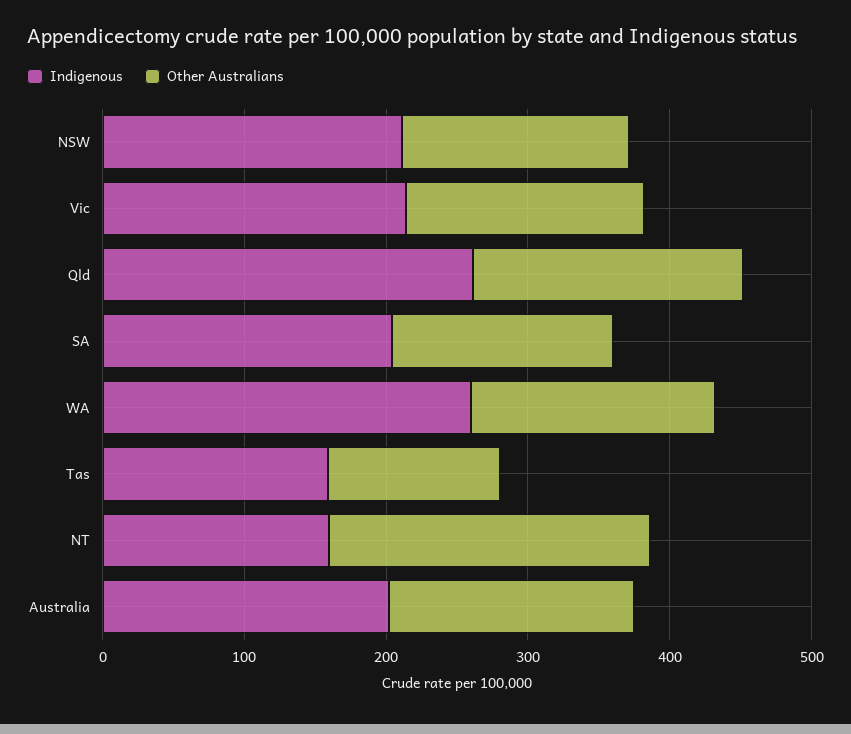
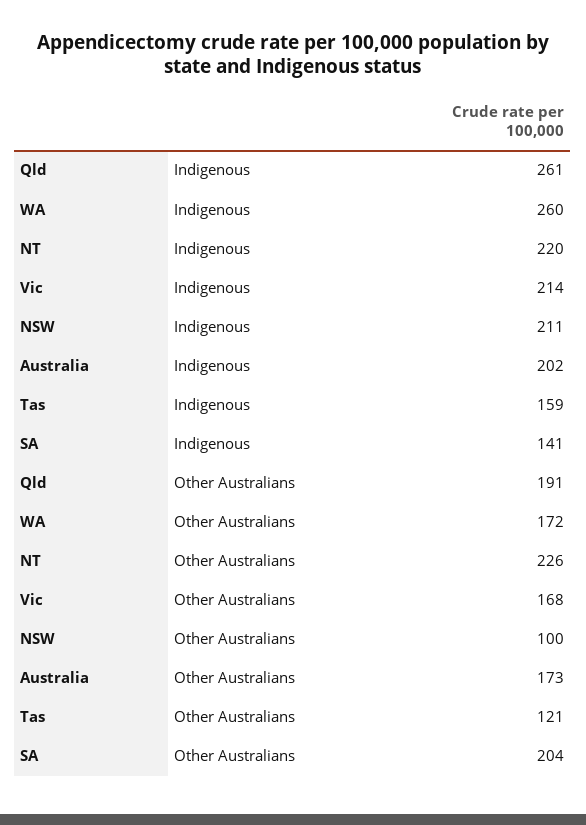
  {
    "Indigenous": {
      "NSW": 211,
      "Vic": 214,
      "Qld": 261,
-     "SA": 200,
+     "SA": 141,
      "WA": 260,
      "Tas": 159,
-     "NT": 160,
+     "NT": 220,
      "Australia": 202
    },
    "Other Australians": {
-     "NSW": 160,
+     "NSW": 100,
      "Vic": 168,
      "Qld": 191,
-     "SA": 160,
+     "SA": 204,
      "WA": 172,
      "Tas": 121,
      "NT": 226,
      "Australia": 173
    }
  }

